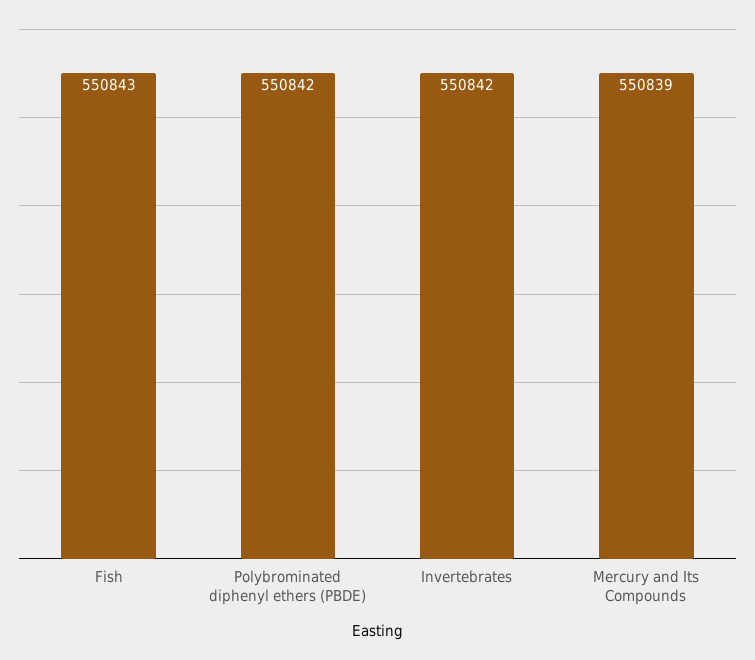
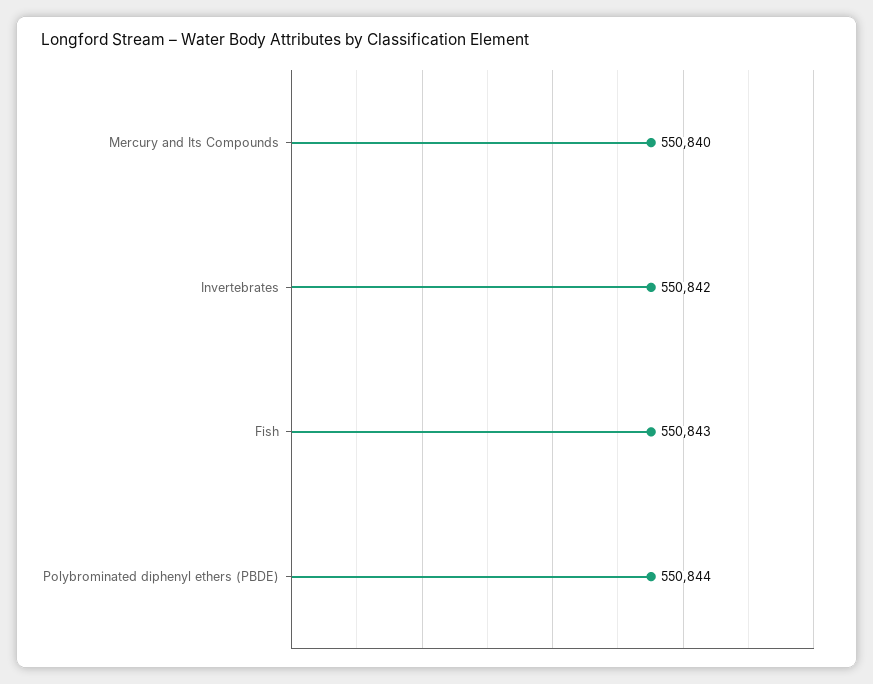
  {
    "Fish": 550843,
-   "Polybrominated diphenyl ethers (PBDE)": 550842,
+   "Polybrominated diphenyl ethers (PBDE)": 550844,
    "Invertebrates": 550842,
-   "Mercury and Its Compounds": 550839
+   "Mercury and Its Compounds": 550840
  }

